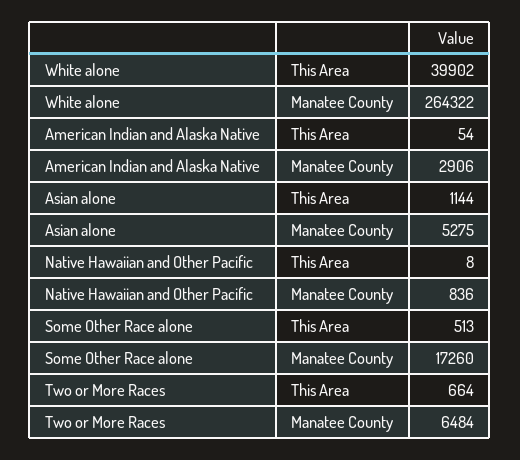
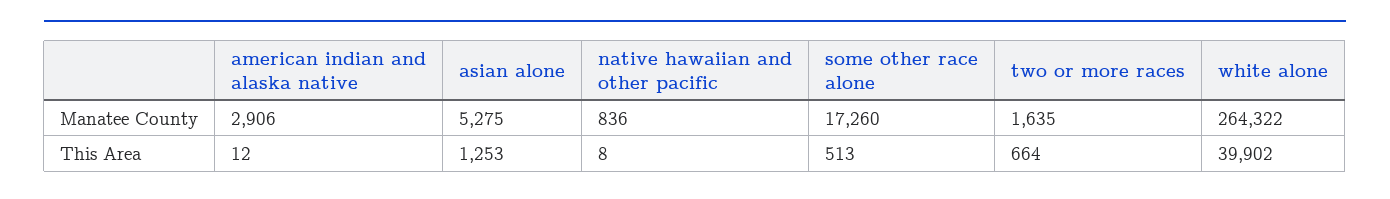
  {
    "White alone": {
      "This Area": 39902,
      "Manatee County": 264322
    },
    "American Indian and Alaska Native": {
-     "This Area": 54,
+     "This Area": 12,
      "Manatee County": 2906
    },
    "Asian alone": {
-     "This Area": 1144,
+     "This Area": 1253,
      "Manatee County": 5275
    },
    "Native Hawaiian and Other Pacific": {
      "This Area": 8,
      "Manatee County": 836
    },
    "Some Other Race alone": {
      "This Area": 513,
      "Manatee County": 17260
    },
    "Two or More Races": {
      "This Area": 664,
-     "Manatee County": 6484
+     "Manatee County": 1635
    }
  }

